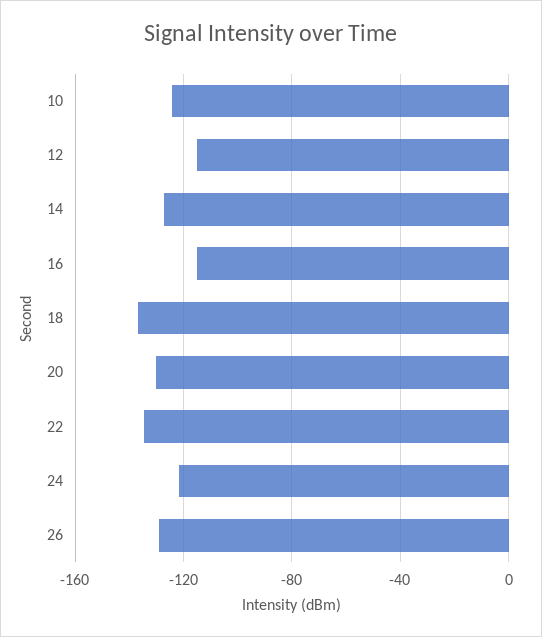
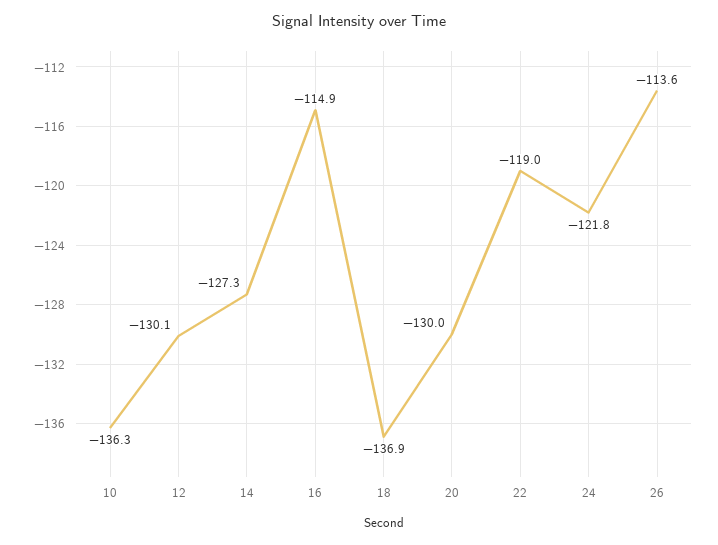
  {
-   "10": -125,
+   "10": -136.3,
-   "12": -115,
+   "12": -130.1,
    "14": -127.3,
    "16": -114.9,
    "18": -136.9,
    "20": -130,
-   "22": -135,
+   "22": -119,
    "24": -121.8,
-   "26": -130
+   "26": -113.6
  }

